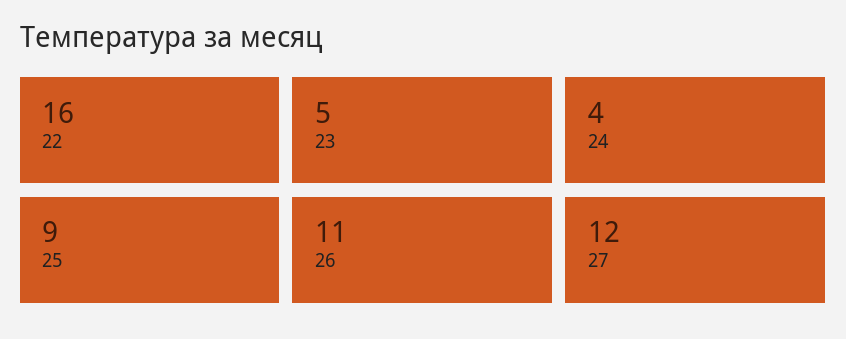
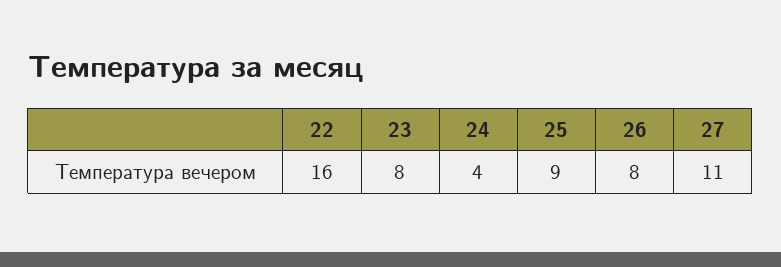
  {
    "22": 16,
-   "23": 5,
+   "23": 8,
    "24": 4,
    "25": 9,
-   "26": 11,
+   "26": 8,
-   "27": 12
+   "27": 11
  }

